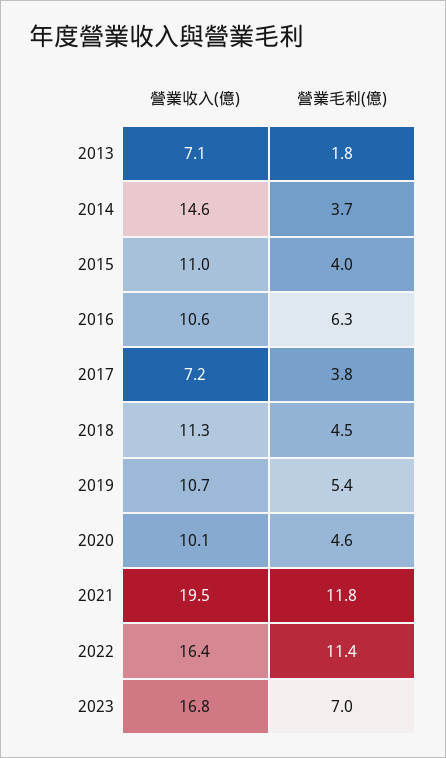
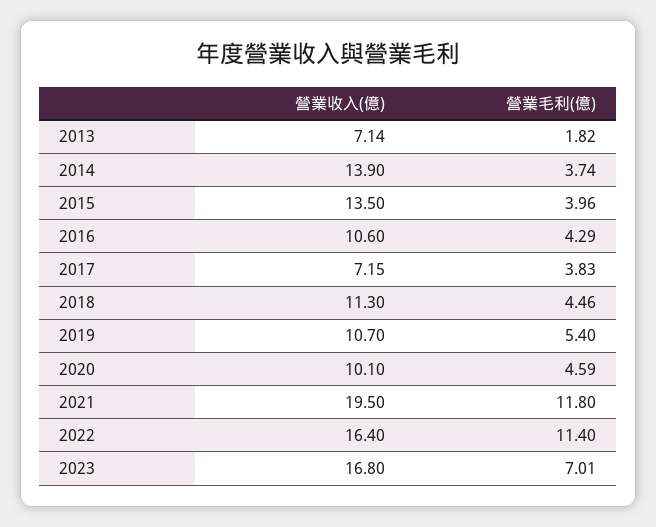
  {
    "營業收入(億)": {
      "2013": 7.14,
-     "2014": 14.6,
+     "2014": 13.9,
-     "2015": 11,
+     "2015": 13.5,
      "2016": 10.6,
      "2017": 7.15,
      "2018": 11.3,
      "2019": 10.7,
      "2020": 10.1,
      "2021": 19.5,
      "2022": 16.4,
      "2023": 16.8
    },
    "營業毛利(億)": {
      "2013": 1.82,
      "2014": 3.74,
      "2015": 3.96,
-     "2016": 6.3,
+     "2016": 4.29,
      "2017": 3.83,
      "2018": 4.46,
      "2019": 5.4,
      "2020": 4.59,
      "2021": 11.8,
      "2022": 11.4,
      "2023": 7.01
    }
  }

